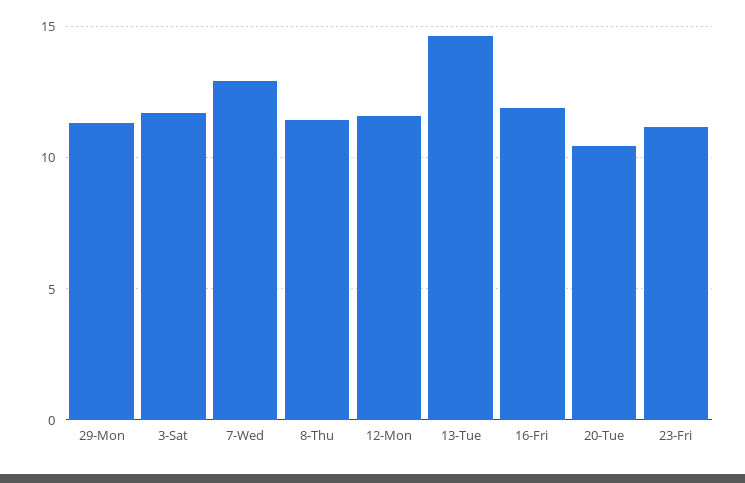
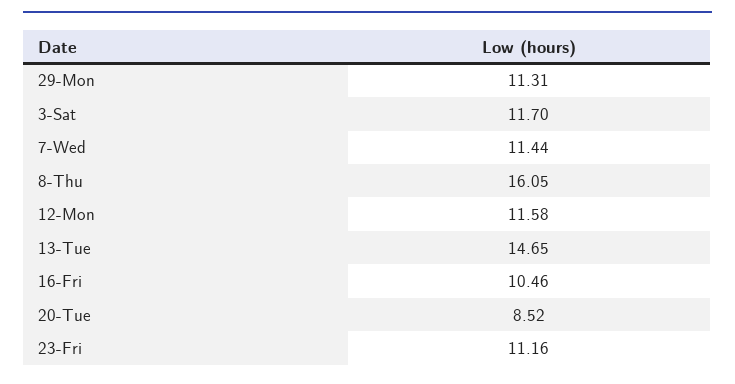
  {
    "29-Mon": 11.31,
    "3-Sat": 11.7,
-   "7-Wed": 13,
+   "7-Wed": 11.44,
-   "8-Thu": 11.5,
+   "8-Thu": 16.05,
    "12-Mon": 11.58,
    "13-Tue": 14.65,
-   "16-Fri": 12,
+   "16-Fri": 10.46,
-   "20-Tue": 10.5,
+   "20-Tue": 8.52,
    "23-Fri": 11.16
  }

